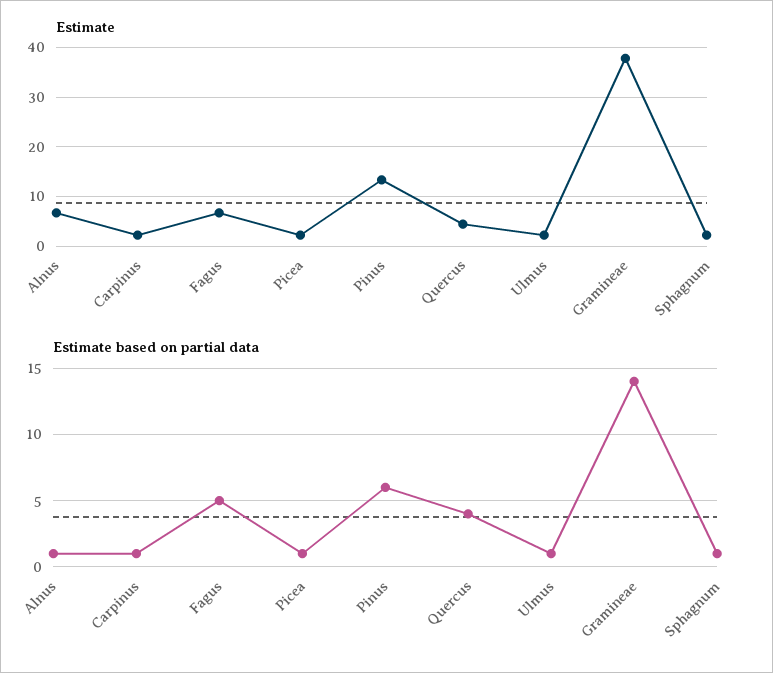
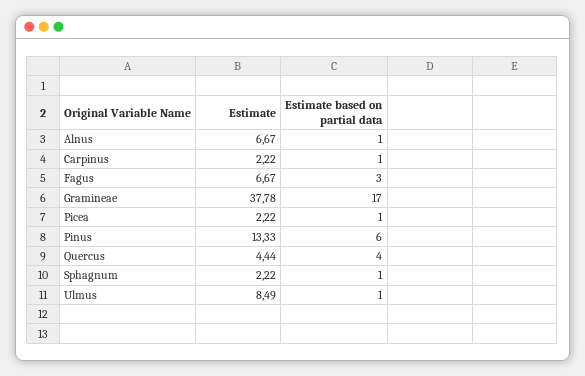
  {
    "Estimate": {
      "Alnus": 6.67,
      "Carpinus": 2.22,
      "Fagus": 6.67,
      "Picea": 2.22,
      "Pinus": 13.33,
      "Quercus": 4.44,
-     "Ulmus": 2,
+     "Ulmus": 8.49,
      "Gramineae": 37.78,
      "Sphagnum": 2.22
    },
    "Estimate based on partial data": {
      "Alnus": 1,
      "Carpinus": 1,
-     "Fagus": 5,
+     "Fagus": 3,
      "Picea": 1,
      "Pinus": 6,
      "Quercus": 4,
      "Ulmus": 1,
-     "Gramineae": 14,
+     "Gramineae": 17,
      "Sphagnum": 1
    }
  }

